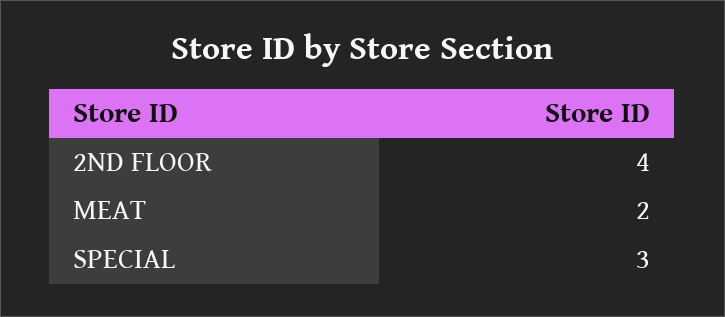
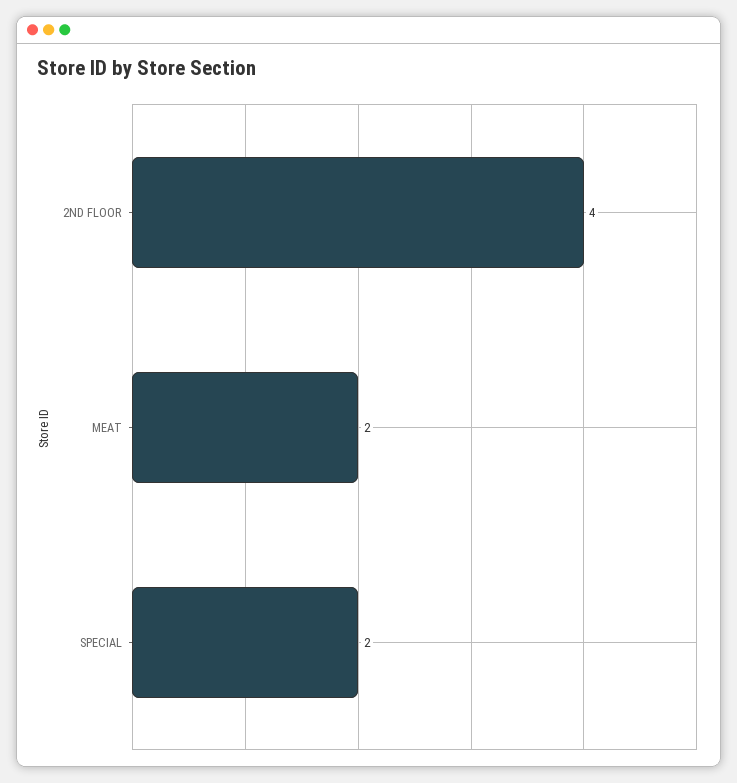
  {
    "2ND FLOOR": 4,
    "MEAT": 2,
-   "SPECIAL": 3
+   "SPECIAL": 2
  }

